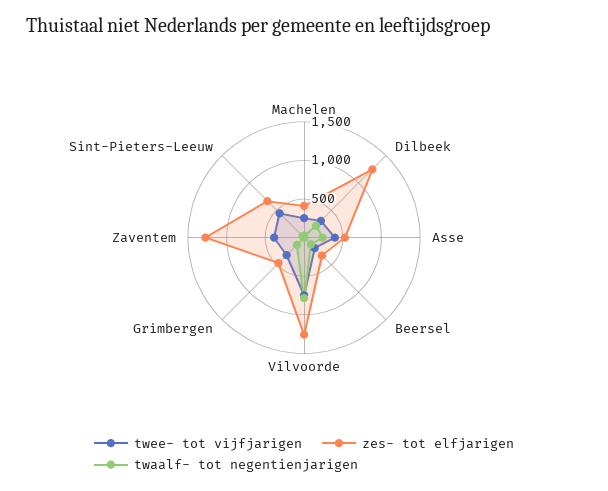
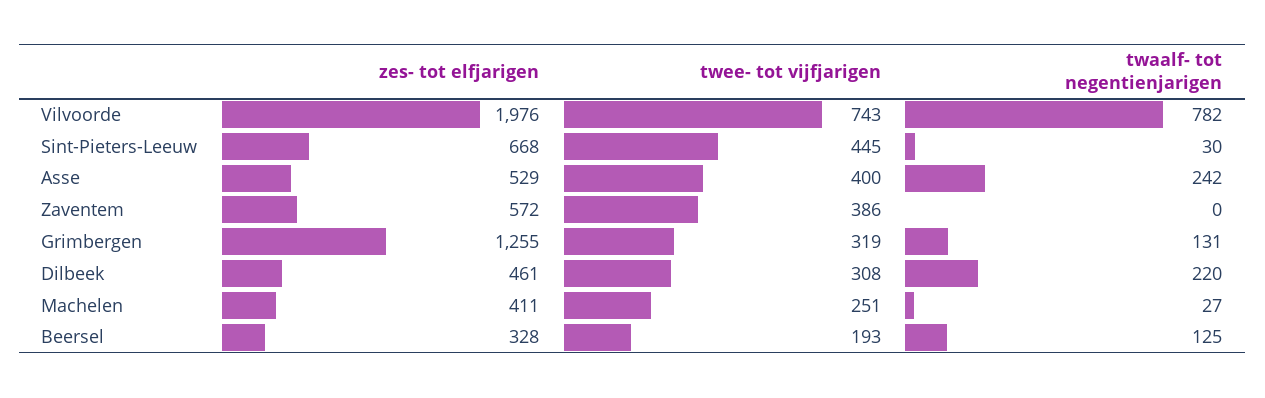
  {
    "twee- tot vijfjarigen": {
      "Machelen": 251,
      "Dilbeek": 308,
      "Asse": 400,
      "Beersel": 193,
      "Vilvoorde": 743,
      "Grimbergen": 319,
      "Zaventem": 386,
      "Sint-Pieters-Leeuw": 445
    },
    "zes- tot elfjarigen": {
      "Machelen": 411,
-     "Dilbeek": 1250,
+     "Dilbeek": 461,
      "Asse": 529,
      "Beersel": 328,
-     "Vilvoorde": 1250,
+     "Vilvoorde": 1976,
-     "Grimbergen": 500,
+     "Grimbergen": 1255,
-     "Zaventem": 1250,
+     "Zaventem": 572,
      "Sint-Pieters-Leeuw": 668
    },
    "twaalf- tot negentienjarigen": {
      "Machelen": 27,
      "Dilbeek": 220,
      "Asse": 242,
      "Beersel": 125,
      "Vilvoorde": 782,
      "Grimbergen": 131,
      "Zaventem": 0,
      "Sint-Pieters-Leeuw": 30
    }
  }

